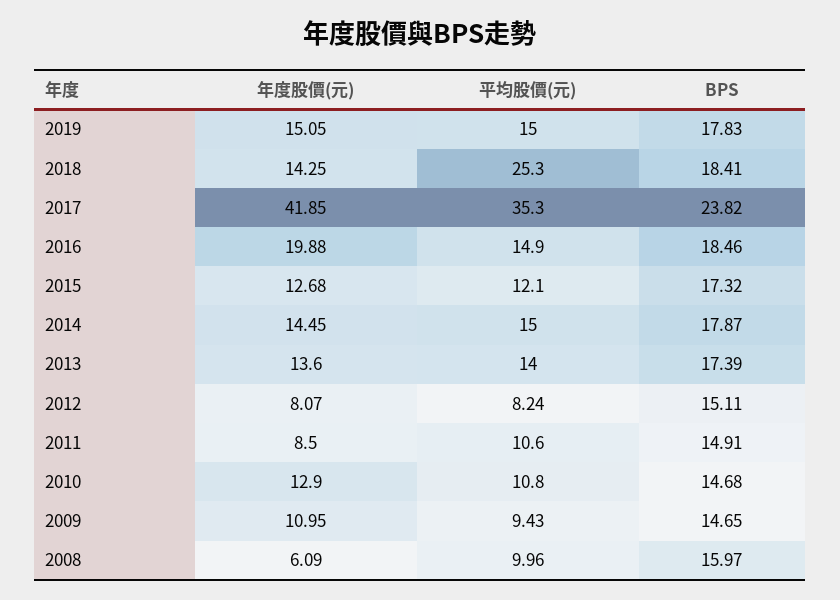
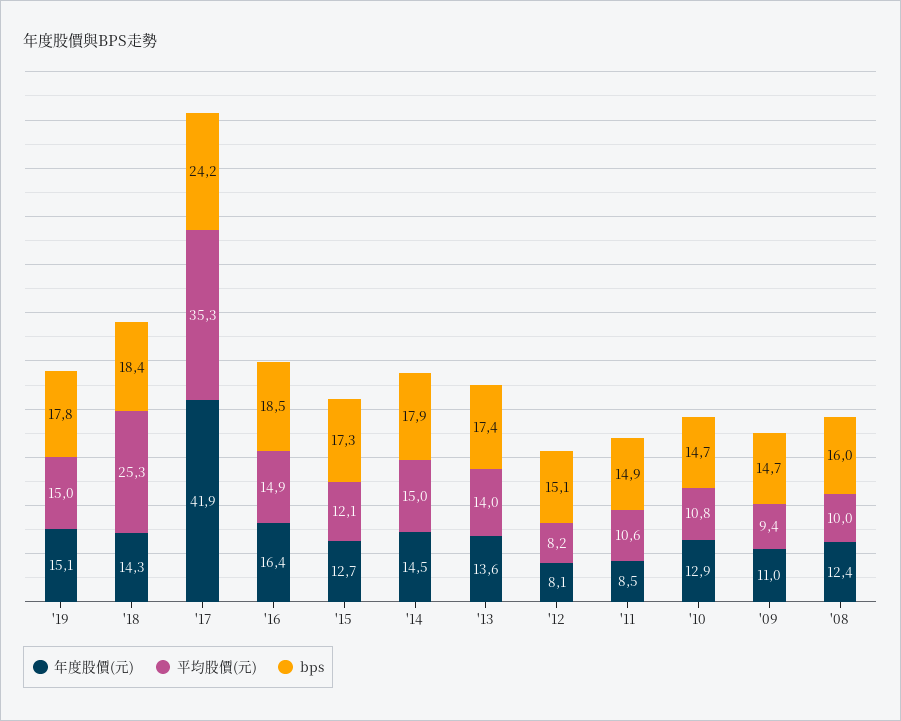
  {
    "年度股價(元)": {
      "2019": 15.05,
      "2018": 14.25,
      "2017": 41.85,
-     "2016": 19.88,
+     "2016": 16.4,
      "2015": 12.68,
      "2014": 14.45,
      "2013": 13.6,
      "2012": 8.07,
      "2011": 8.5,
      "2010": 12.9,
      "2009": 10.95,
-     "2008": 6.09
+     "2008": 12.4
    },
    "平均股價(元)": {
      "2019": 15,
      "2018": 25.3,
      "2017": 35.3,
      "2016": 14.9,
      "2015": 12.1,
      "2014": 15,
      "2013": 14,
      "2012": 8.24,
      "2011": 10.6,
      "2010": 10.8,
      "2009": 9.43,
      "2008": 9.96
    },
    "BPS": {
      "2019": 17.83,
      "2018": 18.41,
-     "2017": 23.82,
+     "2017": 24.2,
      "2016": 18.46,
      "2015": 17.32,
      "2014": 17.87,
      "2013": 17.39,
      "2012": 15.11,
      "2011": 14.91,
      "2010": 14.68,
      "2009": 14.65,
      "2008": 15.97
    }
  }

